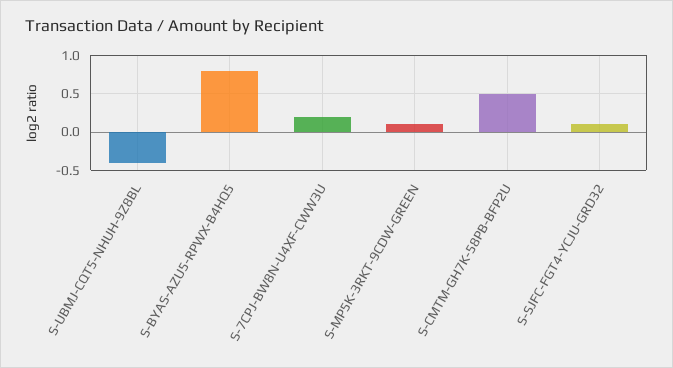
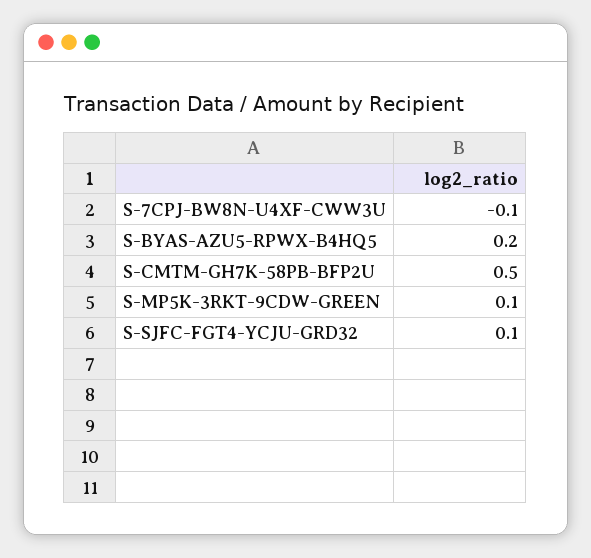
  {
-   "S-UBMJ-CQT5-NHUH-9Z8BL": -0.4,
-   "S-BYAS-AZU5-RPWX-B4HQ5": 0.8,
+   "S-BYAS-AZU5-RPWX-B4HQ5": 0.2,
-   "S-7CPJ-BW8N-U4XF-CWW3U": 0.2,
+   "S-7CPJ-BW8N-U4XF-CWW3U": -0.1,
    "S-MP5K-3RKT-9CDW-GREEN": 0.1,
    "S-CMTM-GH7K-58PB-BFP2U": 0.5,
    "S-SJFC-FGT4-YCJU-GRD32": 0.1
  }

